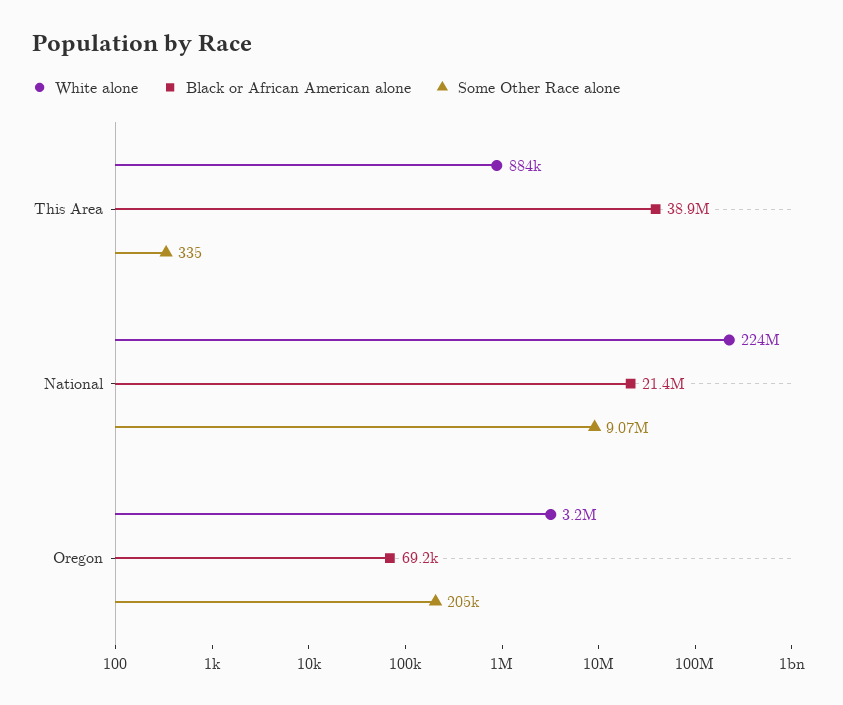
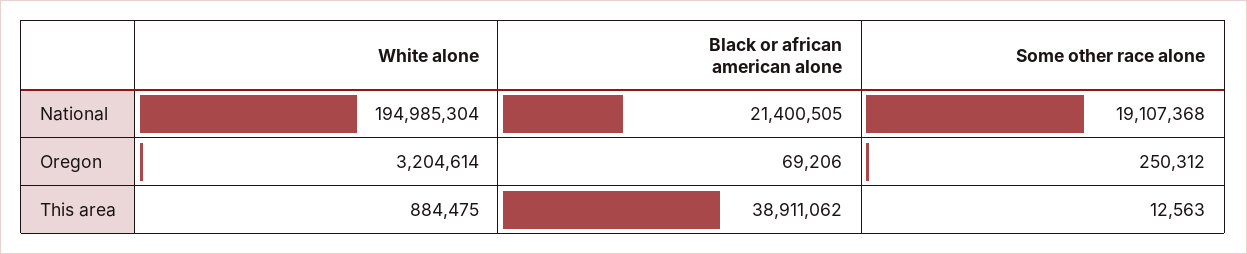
  {
    "White alone": {
      "This Area": 884475,
-     "National": 224000000,
+     "National": 194985304,
      "Oregon": 3204614
    },
    "Black or African American alone": {
      "This Area": 38911062,
      "National": 21400505,
      "Oregon": 69206
    },
    "Some Other Race alone": {
-     "This Area": 335,
+     "This Area": 12563,
-     "National": 9070000,
+     "National": 19107368,
-     "Oregon": 205000
+     "Oregon": 250312
    }
  }

